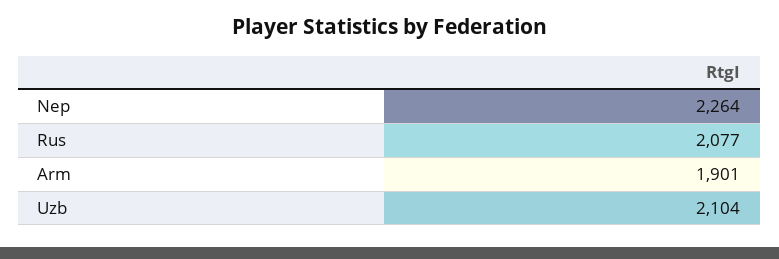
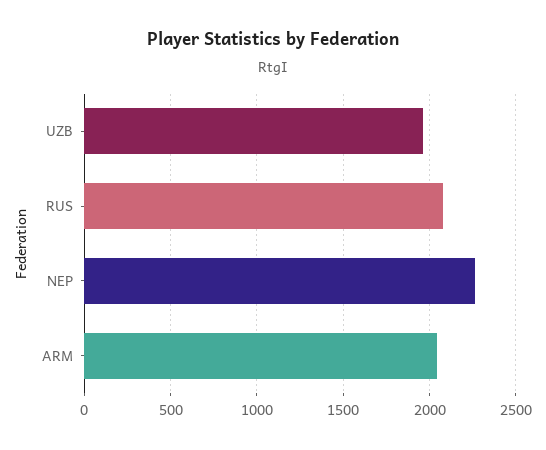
  {
    "Nep": 2264,
    "Rus": 2077,
-   "Arm": 1901,
+   "Arm": 2050,
-   "Uzb": 2104
+   "Uzb": 1950
  }

